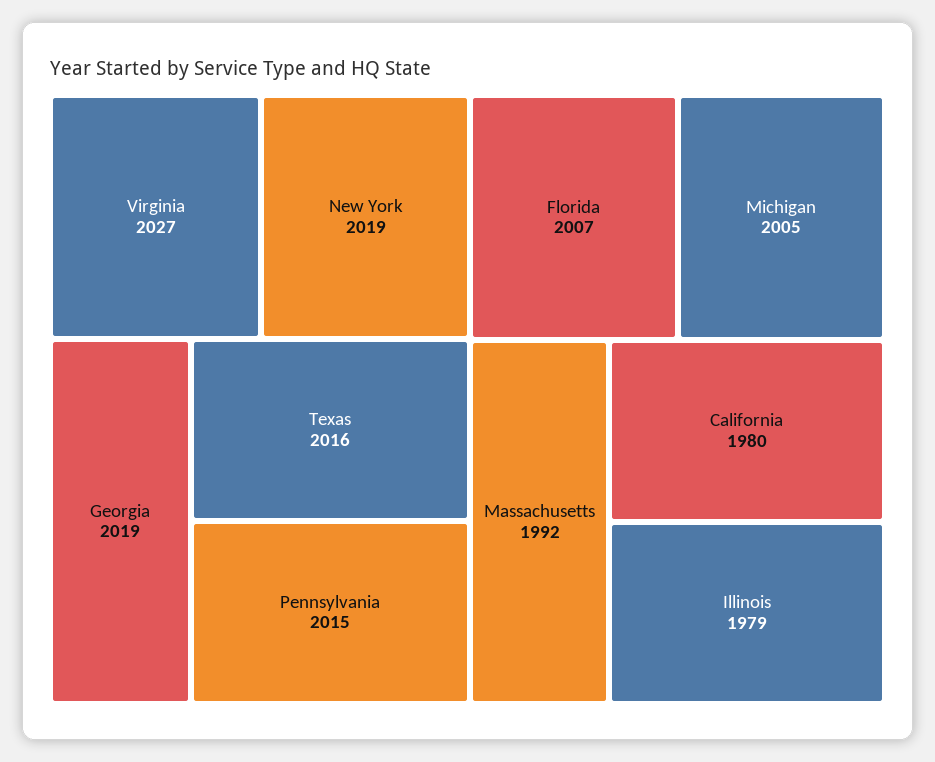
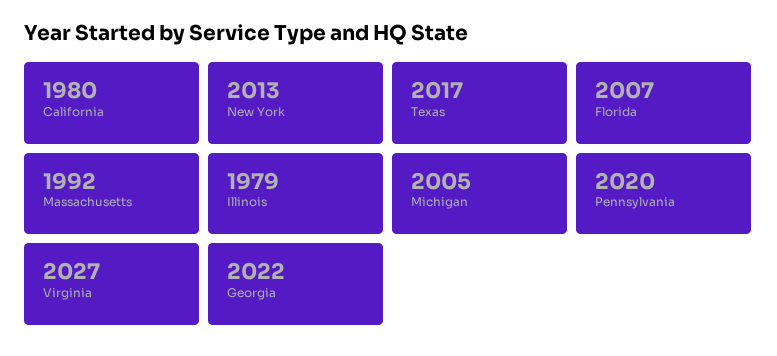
  {
    "Virginia": 2027,
-   "New York": 2019,
+   "New York": 2013,
-   "Georgia": 2019,
+   "Georgia": 2022,
-   "Texas": 2016,
+   "Texas": 2017,
-   "Pennsylvania": 2015,
+   "Pennsylvania": 2020,
    "Florida": 2007,
    "Michigan": 2005,
    "Massachusetts": 1992,
    "California": 1980,
    "Illinois": 1979
  }

